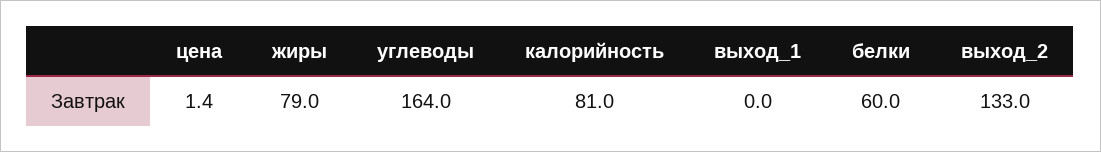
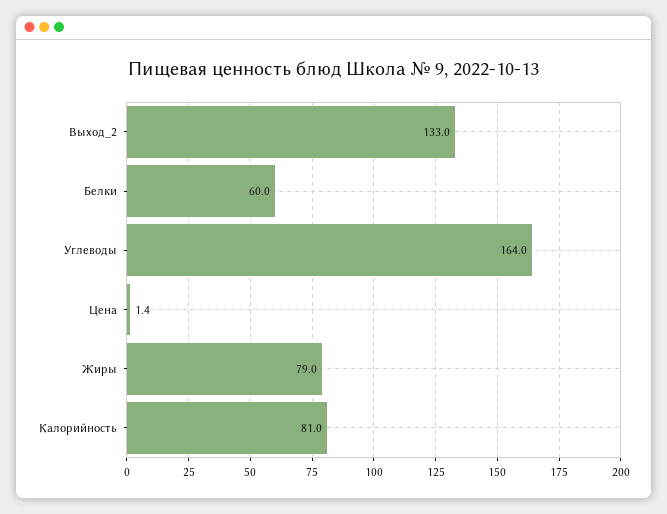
  {
    "цена": 1.4,
    "жиры": 79,
    "углеводы": 164,
    "калорийность": 81,
-   "выход_1": 0,
    "белки": 60,
    "выход_2": 133
  }

